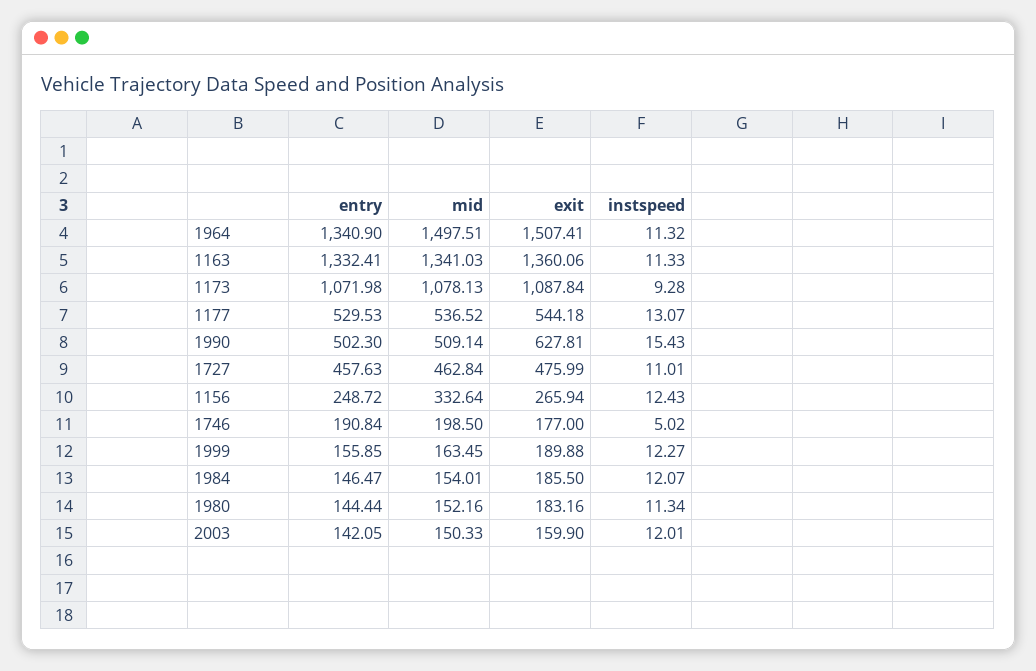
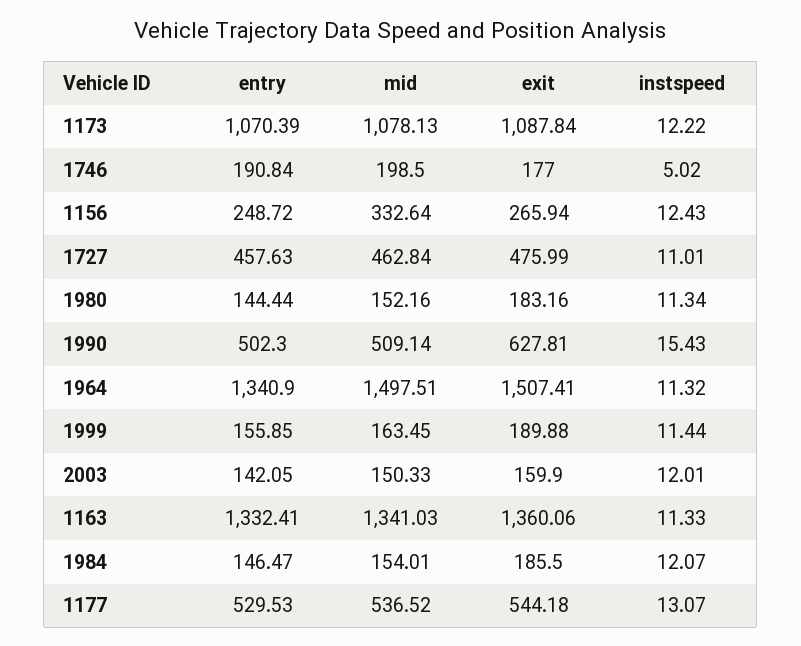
  {
    "entry": {
      "1964": 1340.9,
      "1163": 1332.41,
-     "1173": 1071.98,
+     "1173": 1070.39,
      "1177": 529.53,
      "1990": 502.3,
      "1727": 457.63,
      "1156": 248.72,
      "1746": 190.84,
      "1999": 155.85,
      "1984": 146.47,
      "1980": 144.44,
      "2003": 142.05
    },
    "mid": {
      "1964": 1497.51,
      "1163": 1341.03,
      "1173": 1078.13,
      "1177": 536.52,
      "1990": 509.14,
      "1727": 462.84,
      "1156": 332.64,
      "1746": 198.5,
      "1999": 163.45,
      "1984": 154.01,
      "1980": 152.16,
      "2003": 150.33
    },
    "exit": {
      "1964": 1507.41,
      "1163": 1360.06,
      "1173": 1087.84,
      "1177": 544.18,
      "1990": 627.81,
      "1727": 475.99,
      "1156": 265.94,
      "1746": 177,
      "1999": 189.88,
      "1984": 185.5,
      "1980": 183.16,
      "2003": 159.9
    },
    "instspeed": {
      "1964": 11.32,
      "1163": 11.33,
-     "1173": 9.28,
+     "1173": 12.22,
      "1177": 13.07,
      "1990": 15.43,
      "1727": 11.01,
      "1156": 12.43,
      "1746": 5.02,
-     "1999": 12.27,
+     "1999": 11.44,
      "1984": 12.07,
      "1980": 11.34,
      "2003": 12.01
    }
  }

